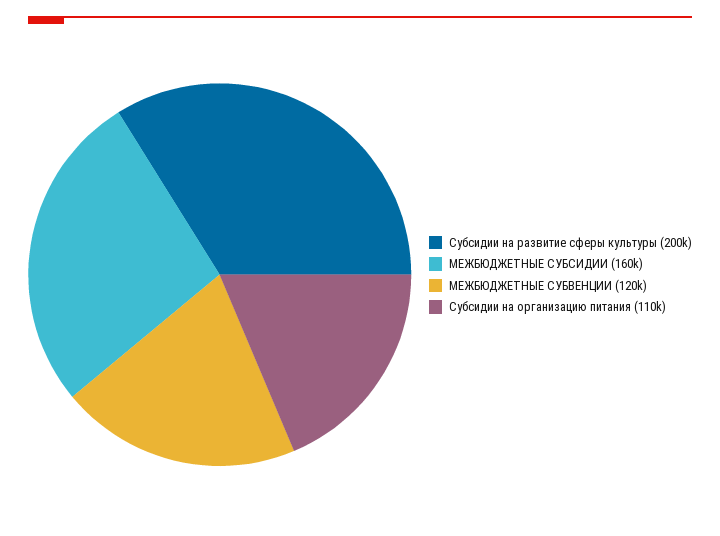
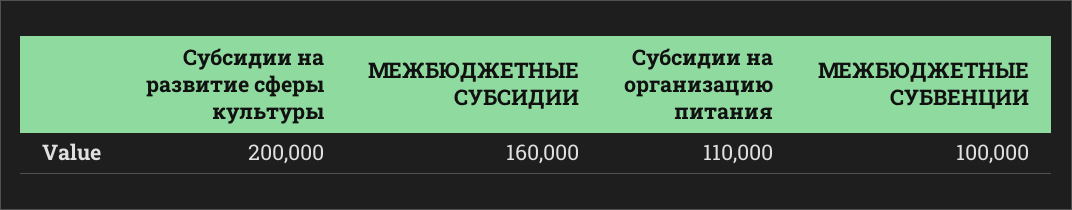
  {
    "Субсидии на развитие сферы культуры": 200000,
    "МЕЖБЮДЖЕТНЫЕ СУБСИДИИ": 160000,
-   "МЕЖБЮДЖЕТНЫЕ СУБВЕНЦИИ": 120000,
+   "МЕЖБЮДЖЕТНЫЕ СУБВЕНЦИИ": 100000,
    "Субсидии на организацию питания": 110000
  }

